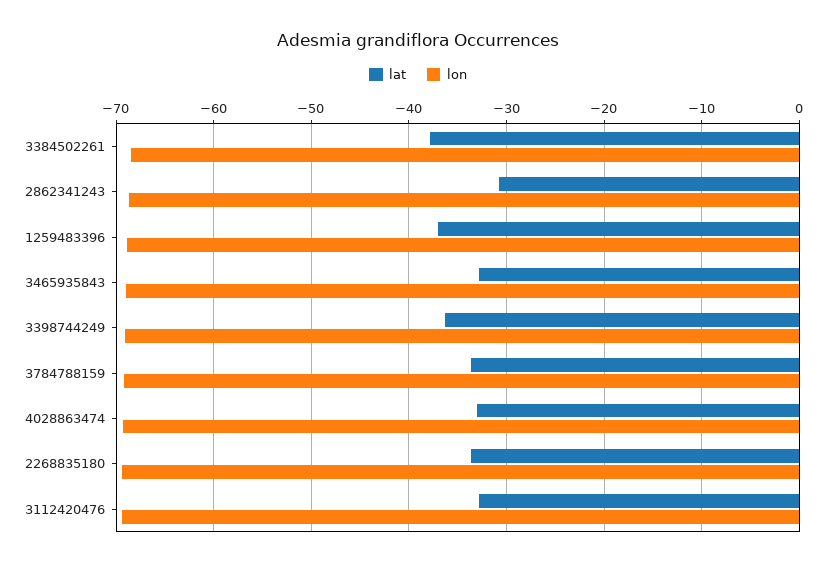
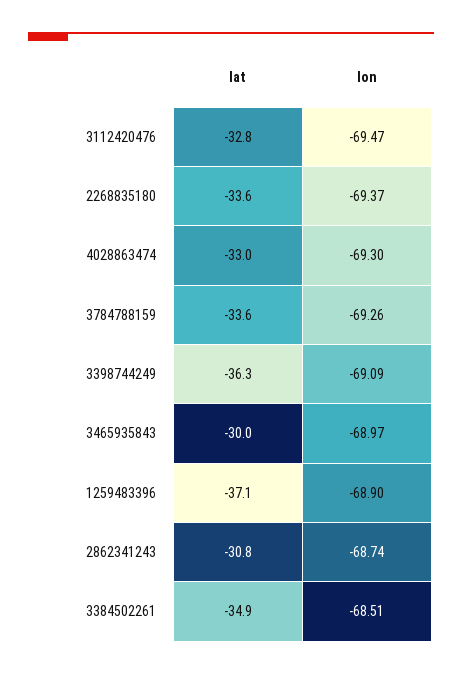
  {
    "lat": {
-     "3384502261": -38,
+     "3384502261": -34.9,
      "2862341243": -30.8,
      "1259483396": -37.1,
-     "3465935843": -33,
+     "3465935843": -30,
      "3398744249": -36.3,
      "3784788159": -33.6,
      "4028863474": -33,
      "2268835180": -33.6,
      "3112420476": -32.8
    },
    "lon": {
      "3384502261": -68.51,
      "2862341243": -68.74,
      "1259483396": -68.9,
      "3465935843": -68.97,
      "3398744249": -69.09,
      "3784788159": -69.26,
      "4028863474": -69.3,
      "2268835180": -69.37,
      "3112420476": -69.47
    }
  }

